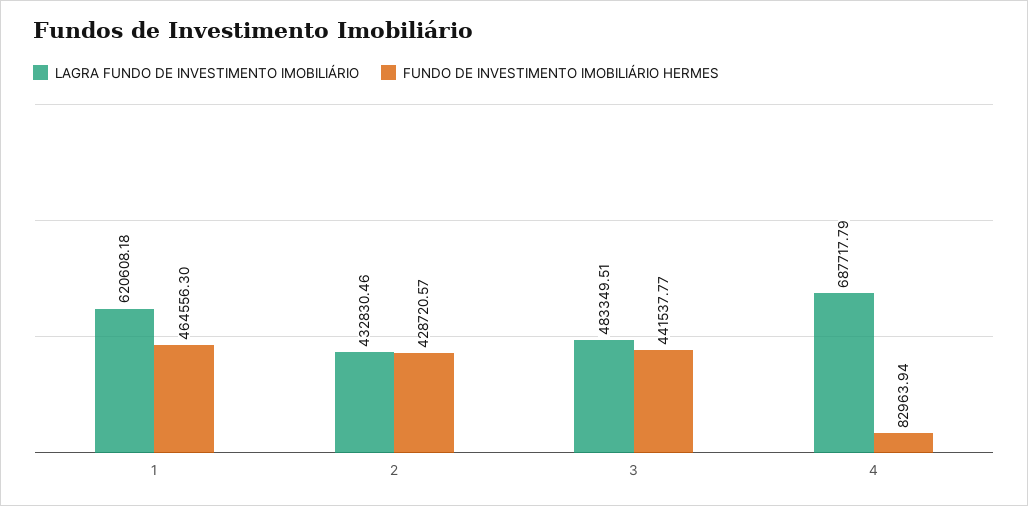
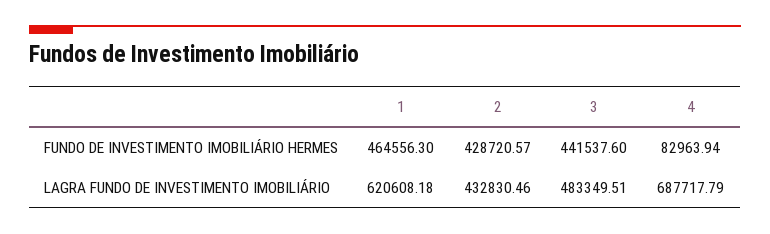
  {
    "LAGRA FUNDO DE INVESTIMENTO IMOBILIÁRIO": {
      "1": 620608.18,
      "2": 432830.46,
      "3": 483349.51,
      "4": 687717.79
    },
    "FUNDO DE INVESTIMENTO IMOBILIÁRIO HERMES": {
      "1": 464556.3,
      "2": 428720.57,
-     "3": 441537.77,
+     "3": 441537.6,
      "4": 82963.94
    }
  }

